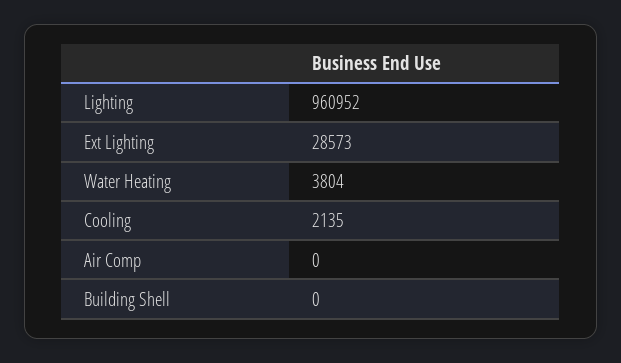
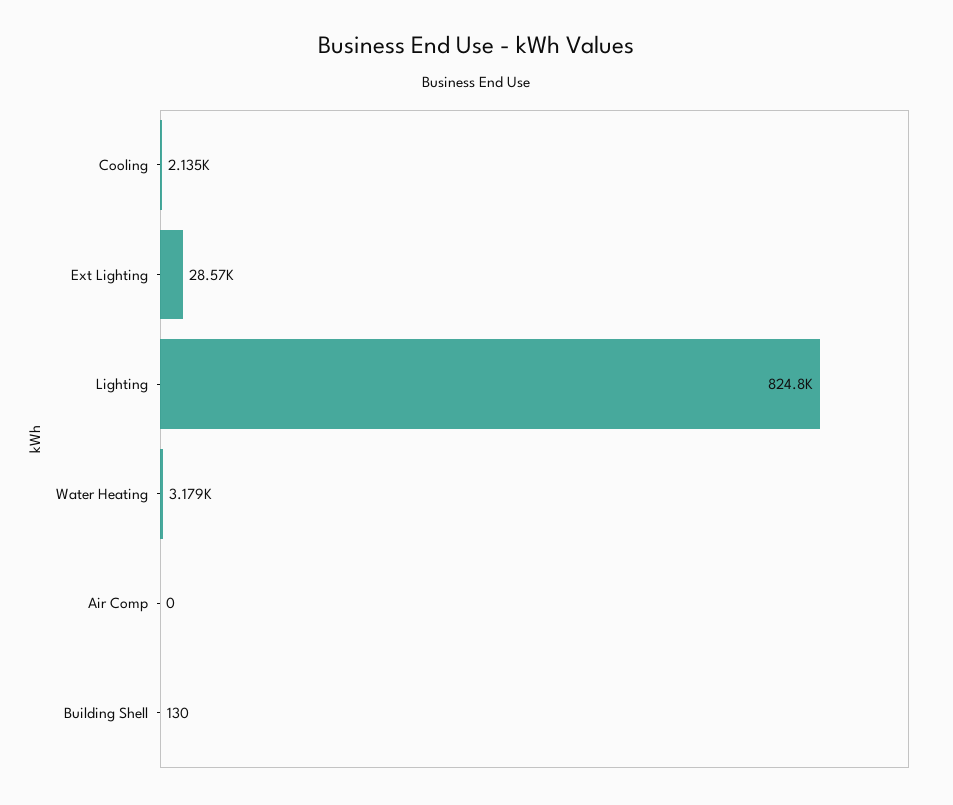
  {
-   "Lighting": 960952,
+   "Lighting": 824800,
    "Ext Lighting": 28573,
-   "Water Heating": 3804,
+   "Water Heating": 3179,
    "Cooling": 2135,
    "Air Comp": 0,
-   "Building Shell": 0
+   "Building Shell": 130
  }

